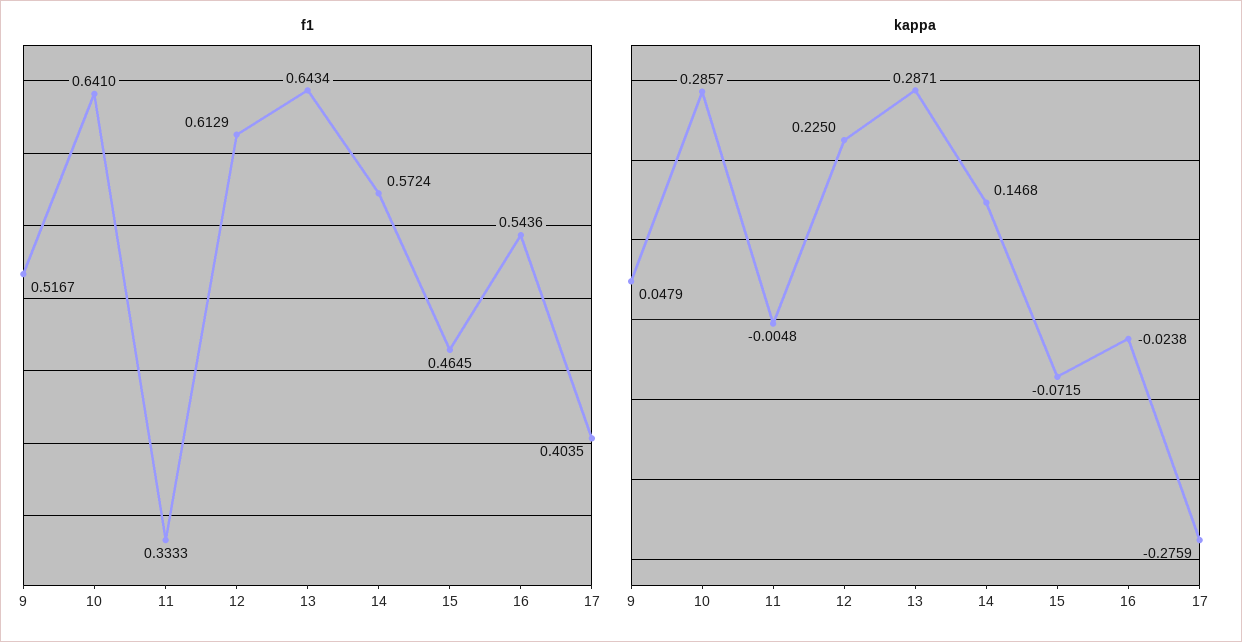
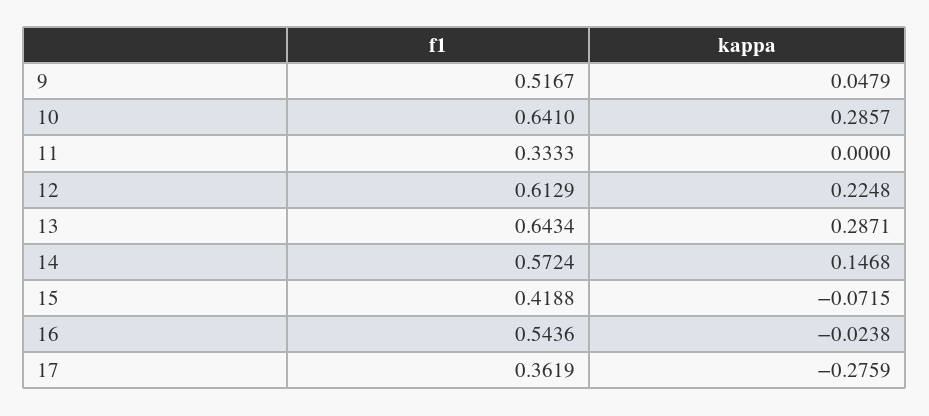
  {
    "f1": {
      "9": 0.5167,
      "10": 0.641,
      "11": 0.3333,
      "12": 0.6129,
      "13": 0.6434,
      "14": 0.5724,
-     "15": 0.4645,
+     "15": 0.4188,
      "16": 0.5436,
-     "17": 0.4035
+     "17": 0.3619
    },
    "kappa": {
      "9": 0.0479,
      "10": 0.2857,
-     "11": -0.0048,
+     "11": 0,
-     "12": 0.225,
+     "12": 0.2248,
      "13": 0.2871,
      "14": 0.1468,
      "15": -0.0715,
      "16": -0.0238,
      "17": -0.2759
    }
  }

